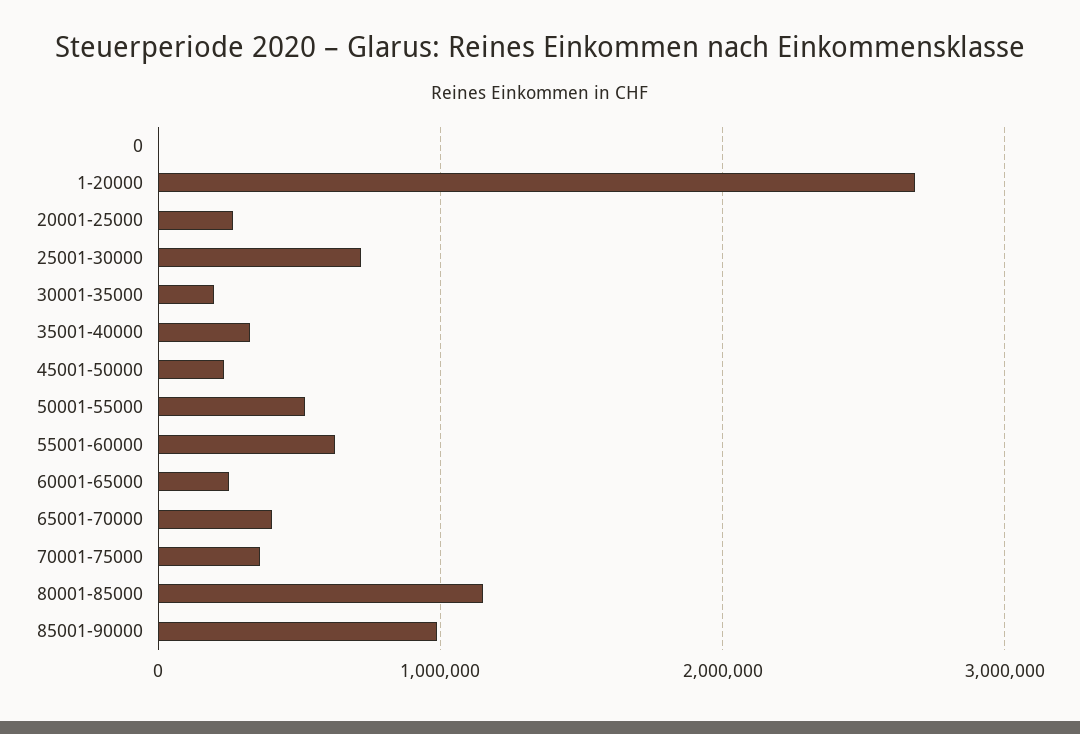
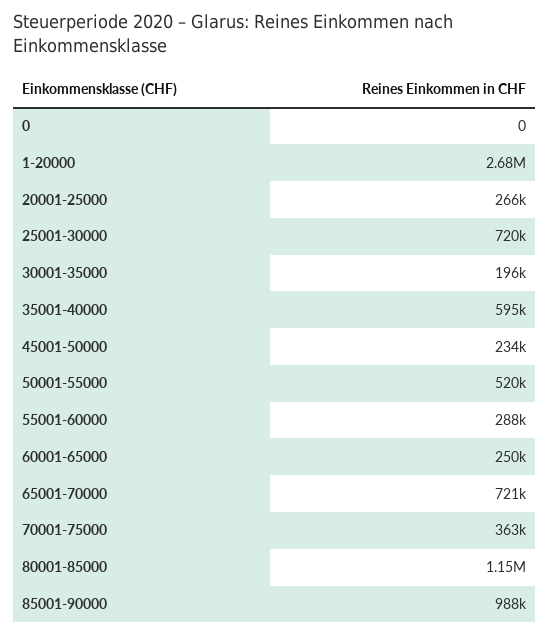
  {
    "0": 0,
    "1-20000": 2680000,
    "20001-25000": 266000,
    "25001-30000": 720000,
    "30001-35000": 196000,
-   "35001-40000": 300000,
+   "35001-40000": 595000,
    "45001-50000": 234000,
    "50001-55000": 520000,
-   "55001-60000": 600000,
+   "55001-60000": 288000,
    "60001-65000": 250000,
-   "65001-70000": 400000,
+   "65001-70000": 721000,
    "70001-75000": 363000,
    "80001-85000": 1150000,
    "85001-90000": 988000
  }

